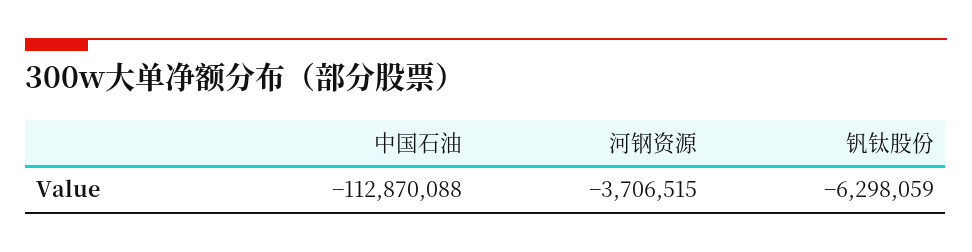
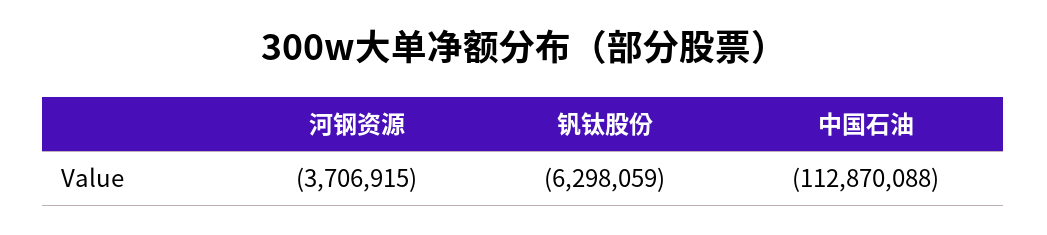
  {
    "中国石油": -112870088,
-   "河钢资源": -3706515,
+   "河钢资源": -3706915,
    "钒钛股份": -6298059
  }

